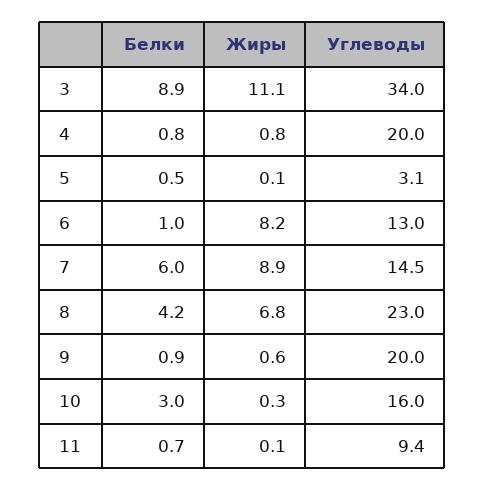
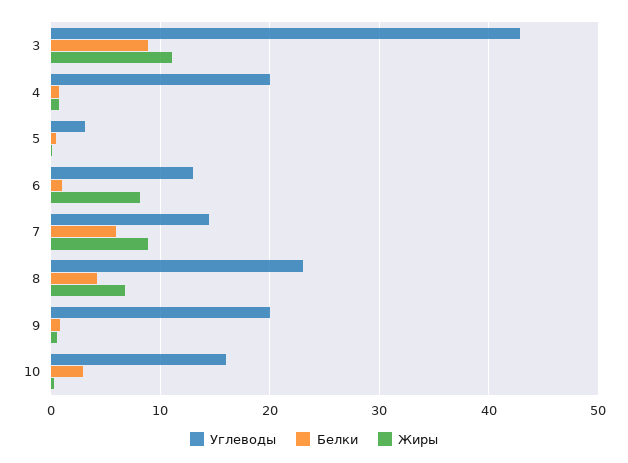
  {
    "Белки": {
      "3": 8.9,
      "4": 0.8,
      "5": 0.5,
      "6": 1,
      "7": 6,
      "8": 4.2,
      "9": 0.9,
-     "10": 3,
+     "10": 3
-     "11": 0.7
    },
    "Жиры": {
      "3": 11.1,
      "4": 0.8,
      "5": 0.1,
      "6": 8.2,
      "7": 8.9,
      "8": 6.8,
      "9": 0.6,
-     "10": 0.3,
+     "10": 0.3
-     "11": 0.1
    },
    "Углеводы": {
-     "3": 34,
+     "3": 43,
      "4": 20,
      "5": 3.1,
      "6": 13,
      "7": 14.5,
      "8": 23,
      "9": 20,
-     "10": 16,
+     "10": 16
-     "11": 9.4
    }
  }

